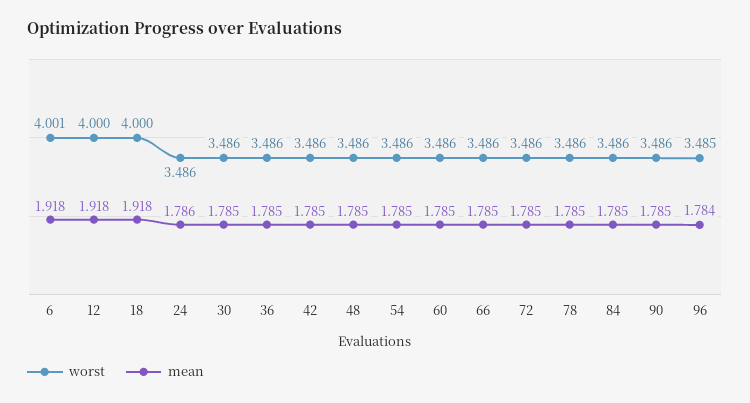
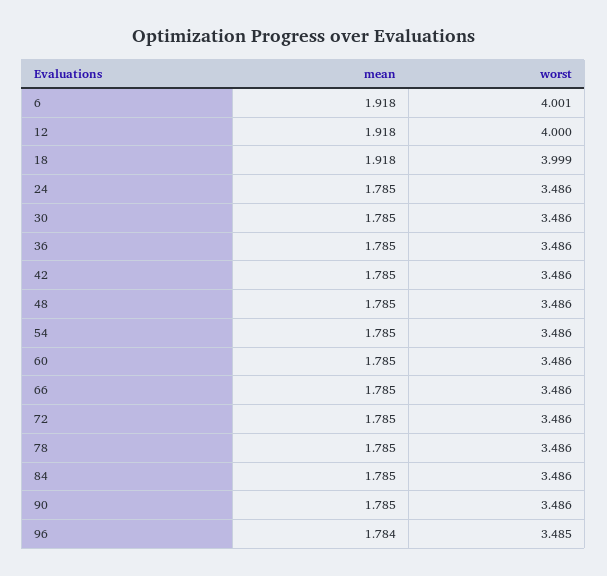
  {
    "worst": {
      "6": 4.001,
      "12": 4,
-     "18": 4,
+     "18": 3.999,
      "24": 3.486,
      "30": 3.486,
      "36": 3.486,
      "42": 3.486,
      "48": 3.486,
      "54": 3.486,
      "60": 3.486,
      "66": 3.486,
      "72": 3.486,
      "78": 3.486,
      "84": 3.486,
      "90": 3.486,
      "96": 3.485
    },
    "mean": {
      "6": 1.918,
      "12": 1.918,
      "18": 1.918,
-     "24": 1.786,
+     "24": 1.785,
      "30": 1.785,
      "36": 1.785,
      "42": 1.785,
      "48": 1.785,
      "54": 1.785,
      "60": 1.785,
      "66": 1.785,
      "72": 1.785,
      "78": 1.785,
      "84": 1.785,
      "90": 1.785,
      "96": 1.784
    }
  }

